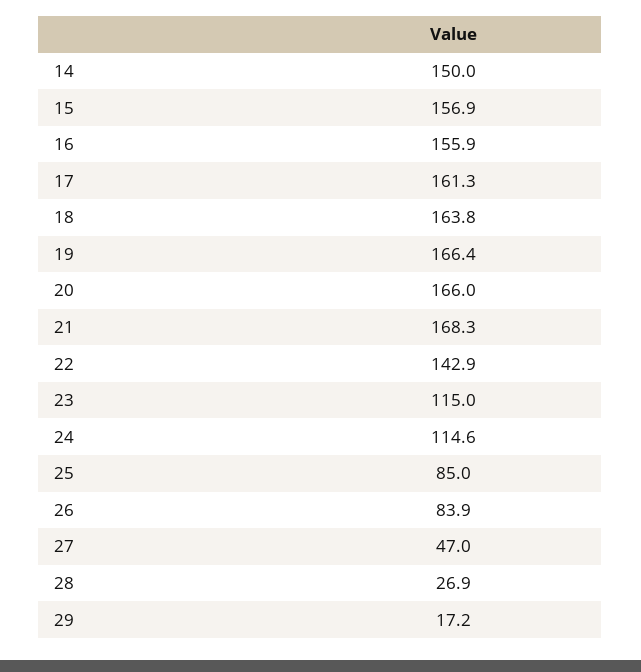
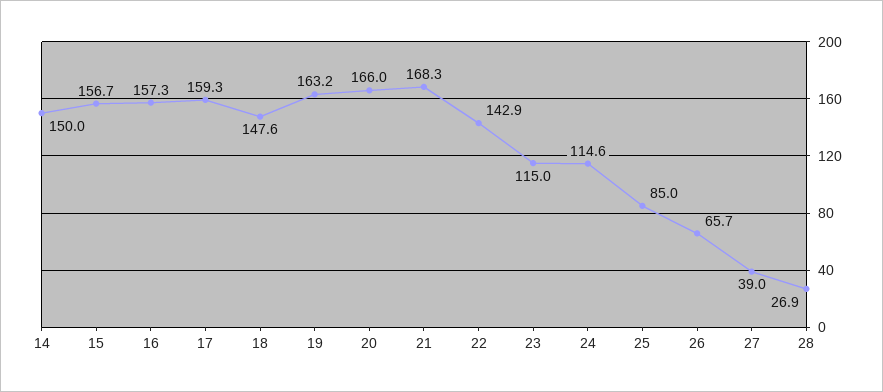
  {
    "14": 150,
-   "15": 156.9,
+   "15": 156.7,
-   "16": 155.9,
+   "16": 157.3,
-   "17": 161.3,
+   "17": 159.3,
-   "18": 163.8,
+   "18": 147.6,
-   "19": 166.4,
+   "19": 163.2,
    "20": 166,
    "21": 168.3,
    "22": 142.9,
    "23": 115,
    "24": 114.6,
    "25": 85,
-   "26": 83.9,
+   "26": 65.7,
-   "27": 47,
+   "27": 39,
-   "28": 26.9,
+   "28": 26.9
-   "29": 17.2
  }

